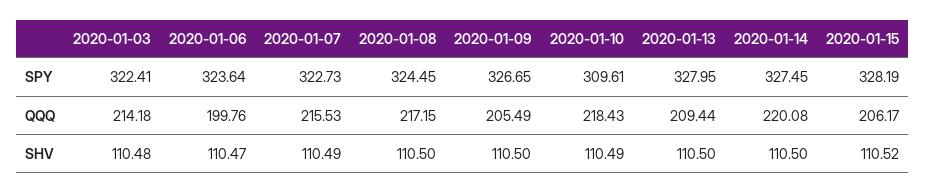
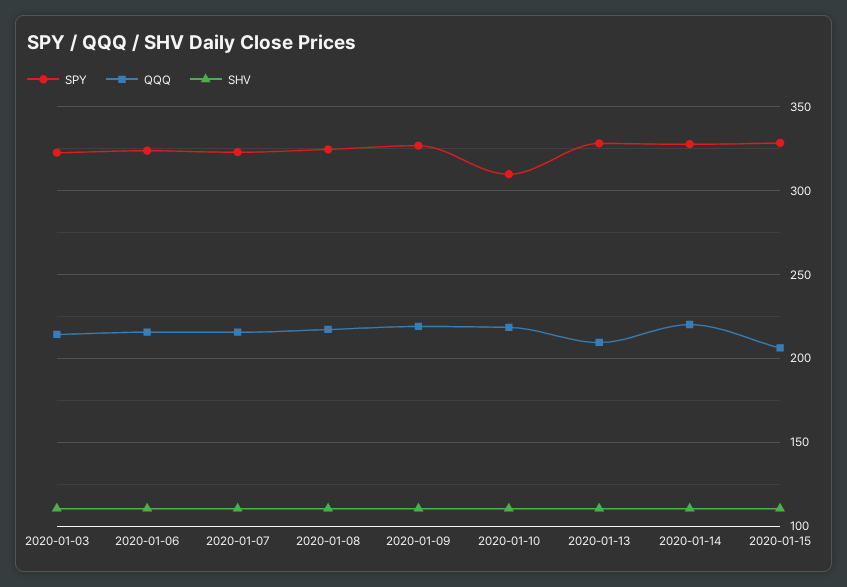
  {
    "SPY": {
      "2020-01-03": 322.41,
      "2020-01-06": 323.64,
      "2020-01-07": 322.73,
      "2020-01-08": 324.45,
      "2020-01-09": 326.65,
      "2020-01-10": 309.61,
      "2020-01-13": 327.95,
      "2020-01-14": 327.45,
      "2020-01-15": 328.19
    },
    "QQQ": {
      "2020-01-03": 214.18,
-     "2020-01-06": 199.76,
+     "2020-01-06": 215,
      "2020-01-07": 215.53,
      "2020-01-08": 217.15,
-     "2020-01-09": 205.49,
+     "2020-01-09": 220,
      "2020-01-10": 218.43,
      "2020-01-13": 209.44,
      "2020-01-14": 220.08,
      "2020-01-15": 206.17
    },
    "SHV": {
      "2020-01-03": 110.48,
      "2020-01-06": 110.47,
      "2020-01-07": 110.49,
      "2020-01-08": 110.5,
      "2020-01-09": 110.5,
      "2020-01-10": 110.49,
      "2020-01-13": 110.5,
      "2020-01-14": 110.5,
      "2020-01-15": 110.52
    }
  }

